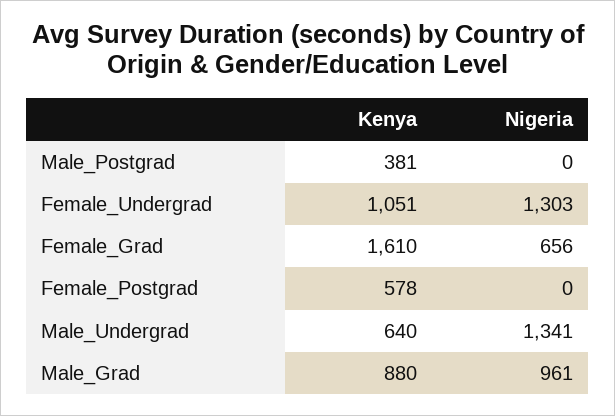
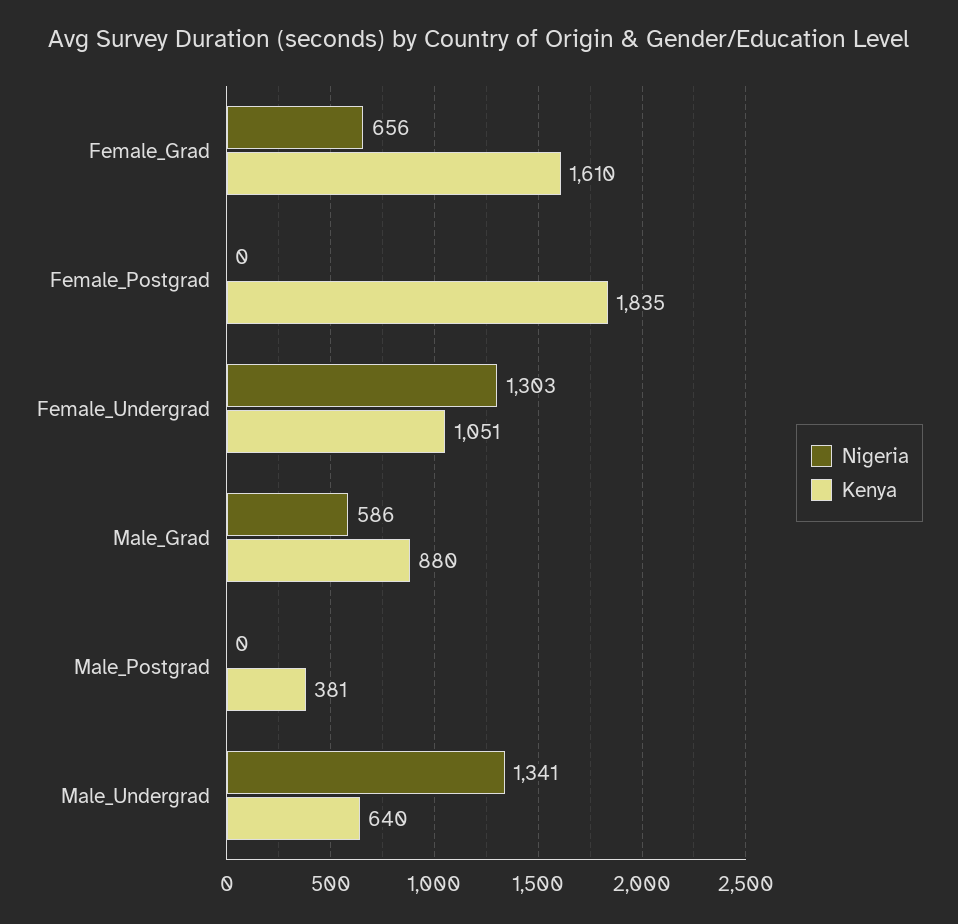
  {
    "Kenya": {
      "Male_Postgrad": 381,
      "Female_Undergrad": 1051,
      "Female_Grad": 1610,
-     "Female_Postgrad": 578,
+     "Female_Postgrad": 1835,
      "Male_Undergrad": 640,
      "Male_Grad": 880
    },
    "Nigeria": {
      "Male_Postgrad": 0,
      "Female_Undergrad": 1303,
      "Female_Grad": 656,
      "Female_Postgrad": 0,
      "Male_Undergrad": 1341,
-     "Male_Grad": 961
+     "Male_Grad": 586
    }
  }

